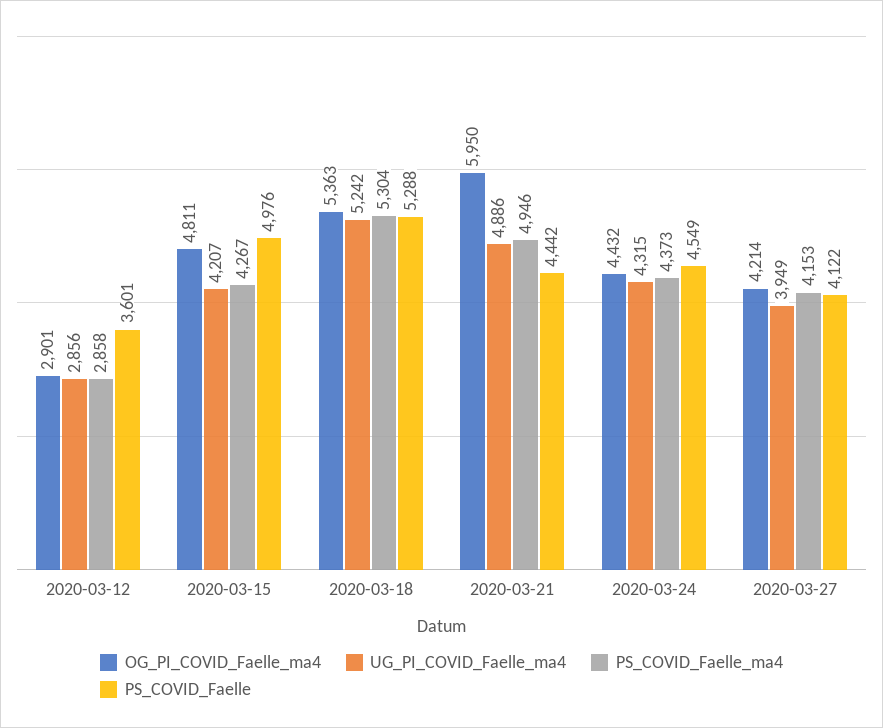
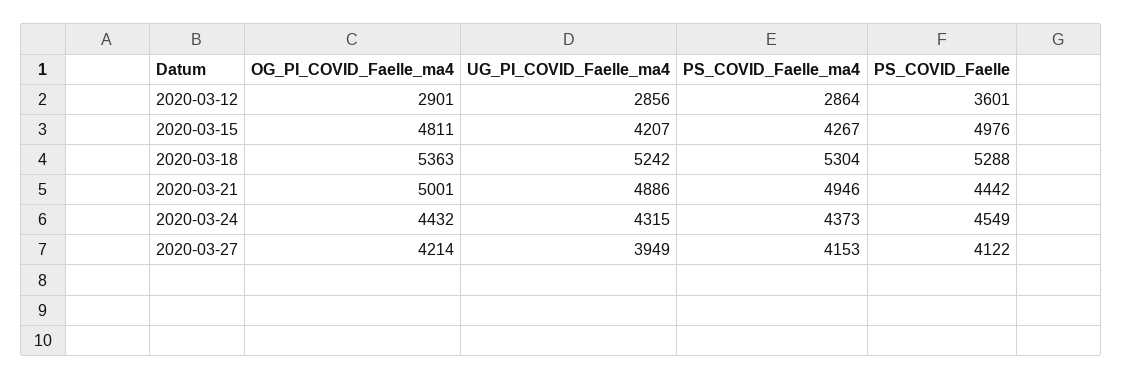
  {
    "OG_PI_COVID_Faelle_ma4": {
      "2020-03-12": 2901,
      "2020-03-15": 4811,
      "2020-03-18": 5363,
-     "2020-03-21": 5950,
+     "2020-03-21": 5001,
      "2020-03-24": 4432,
      "2020-03-27": 4214
    },
    "UG_PI_COVID_Faelle_ma4": {
      "2020-03-12": 2856,
      "2020-03-15": 4207,
      "2020-03-18": 5242,
      "2020-03-21": 4886,
      "2020-03-24": 4315,
      "2020-03-27": 3949
    },
    "PS_COVID_Faelle_ma4": {
-     "2020-03-12": 2858,
+     "2020-03-12": 2864,
      "2020-03-15": 4267,
      "2020-03-18": 5304,
      "2020-03-21": 4946,
      "2020-03-24": 4373,
      "2020-03-27": 4153
    },
    "PS_COVID_Faelle": {
      "2020-03-12": 3601,
      "2020-03-15": 4976,
      "2020-03-18": 5288,
      "2020-03-21": 4442,
      "2020-03-24": 4549,
      "2020-03-27": 4122
    }
  }

